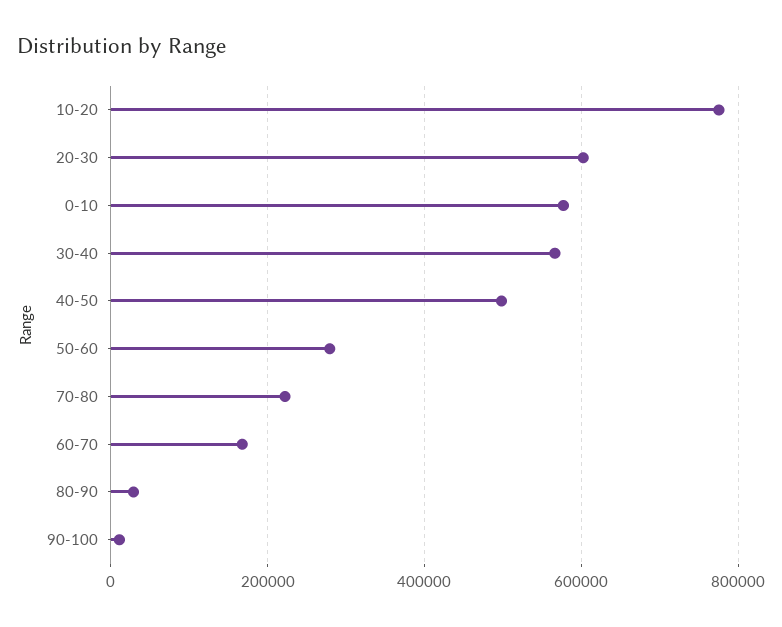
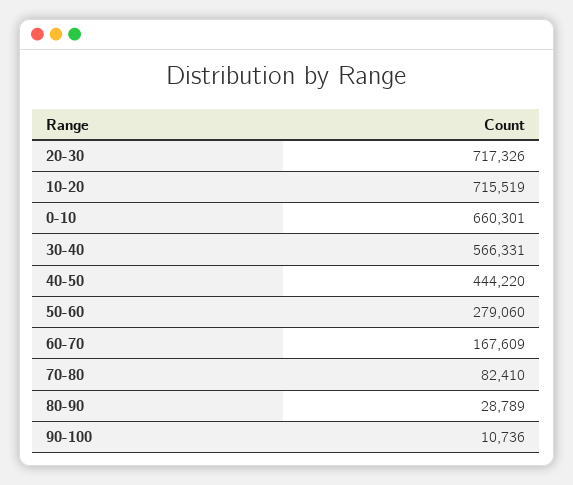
  {
-   "10-20": 780000,
+   "10-20": 715519,
-   "20-30": 600000,
+   "20-30": 717326,
-   "0-10": 580000,
+   "0-10": 660301,
    "30-40": 566331,
-   "40-50": 500000,
+   "40-50": 444220,
    "50-60": 279060,
-   "70-80": 220000,
+   "70-80": 82410,
    "60-70": 167609,
    "80-90": 28789,
    "90-100": 10736
  }

